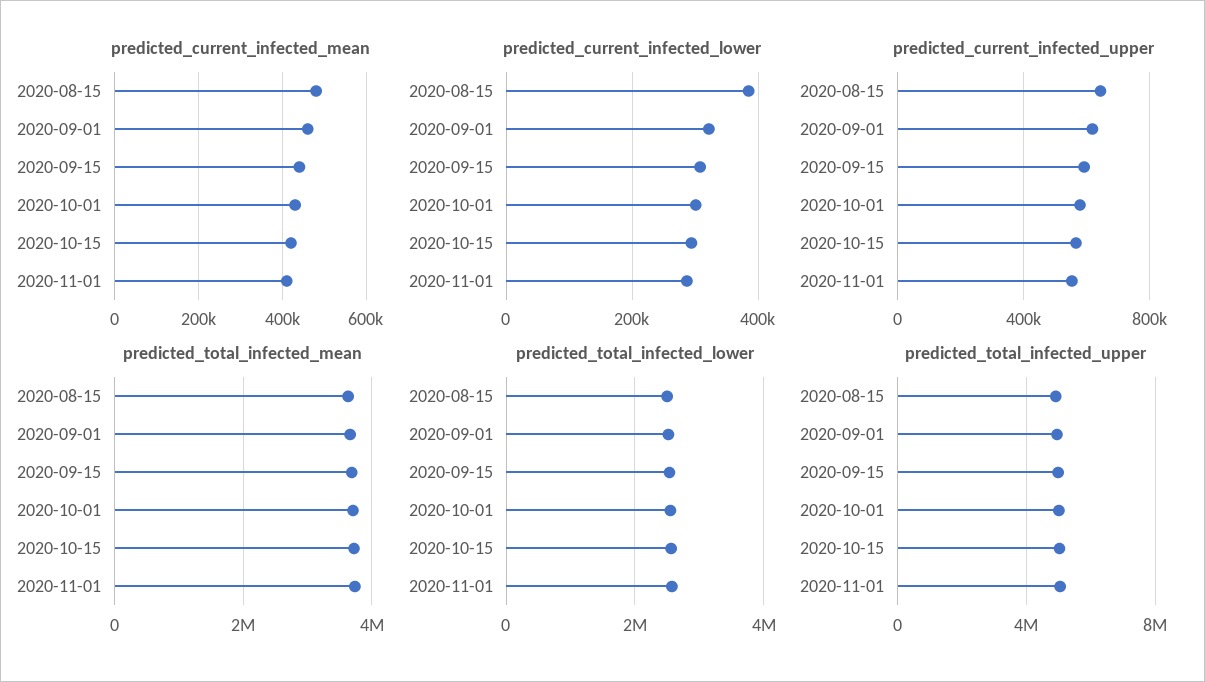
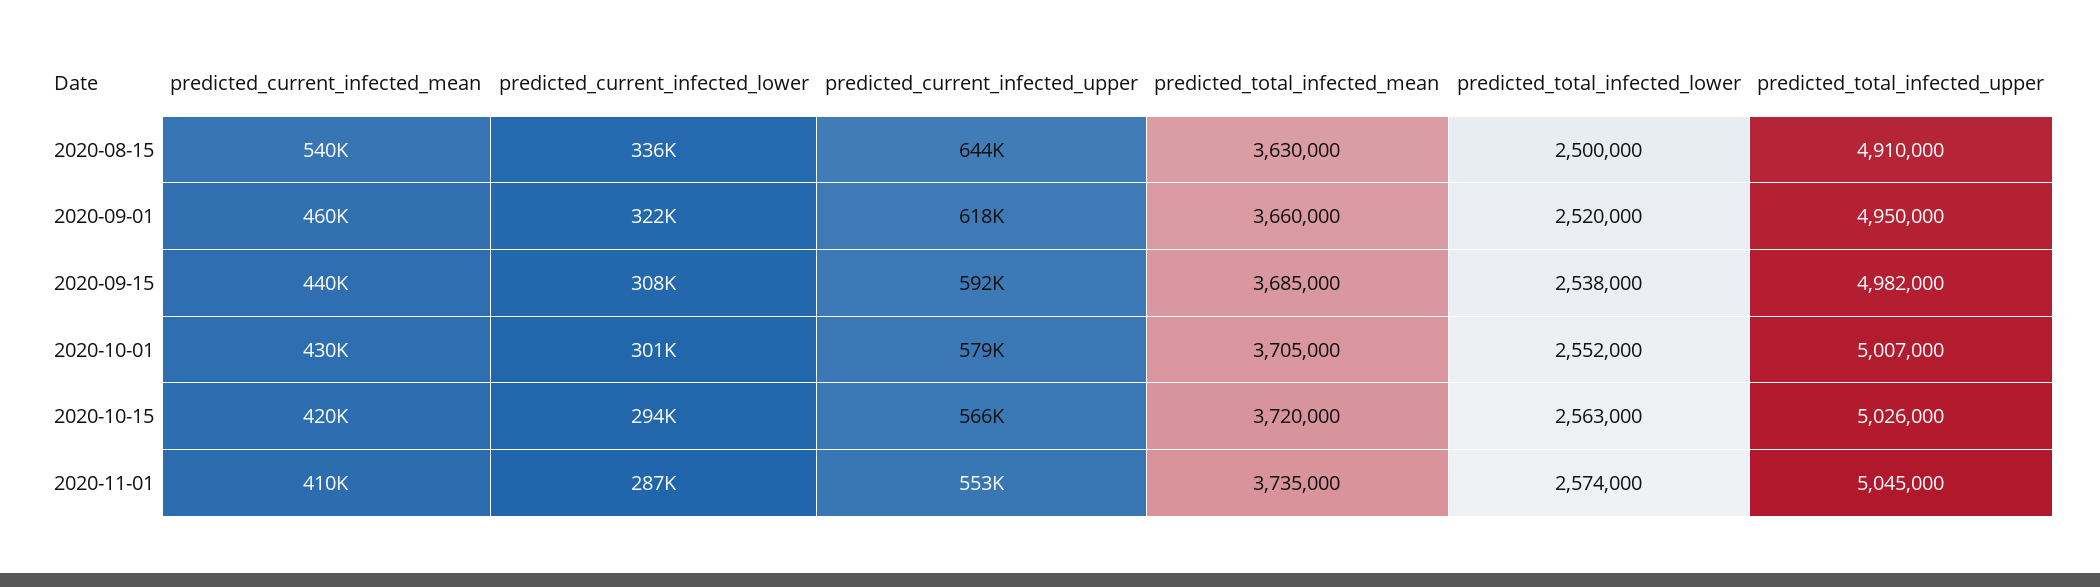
  {
    "predicted_current_infected_mean": {
-     "2020-08-15": 480000,
+     "2020-08-15": 540000,
      "2020-09-01": 460000,
      "2020-09-15": 440000,
      "2020-10-01": 430000,
      "2020-10-15": 420000,
      "2020-11-01": 410000
    },
    "predicted_current_infected_lower": {
-     "2020-08-15": 380000,
+     "2020-08-15": 336000,
      "2020-09-01": 322000,
      "2020-09-15": 308000,
      "2020-10-01": 301000,
      "2020-10-15": 294000,
      "2020-11-01": 287000
    },
    "predicted_current_infected_upper": {
      "2020-08-15": 644000,
      "2020-09-01": 618000,
      "2020-09-15": 592000,
      "2020-10-01": 579000,
      "2020-10-15": 566000,
      "2020-11-01": 553000
    },
    "predicted_total_infected_mean": {
      "2020-08-15": 3630000,
      "2020-09-01": 3660000,
      "2020-09-15": 3685000,
      "2020-10-01": 3705000,
      "2020-10-15": 3720000,
      "2020-11-01": 3735000
    },
    "predicted_total_infected_lower": {
      "2020-08-15": 2500000,
      "2020-09-01": 2520000,
      "2020-09-15": 2538000,
      "2020-10-01": 2552000,
      "2020-10-15": 2563000,
      "2020-11-01": 2574000
    },
    "predicted_total_infected_upper": {
      "2020-08-15": 4910000,
      "2020-09-01": 4950000,
      "2020-09-15": 4982000,
      "2020-10-01": 5007000,
      "2020-10-15": 5026000,
      "2020-11-01": 5045000
    }
  }

